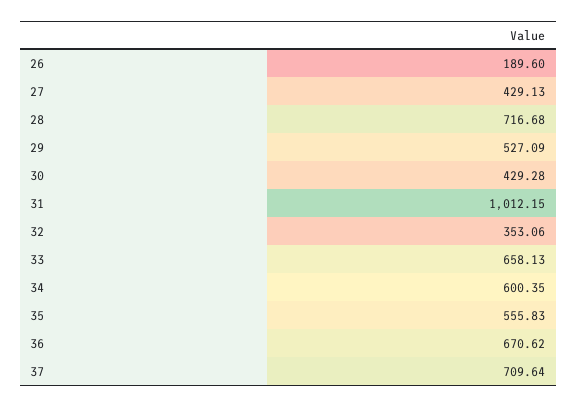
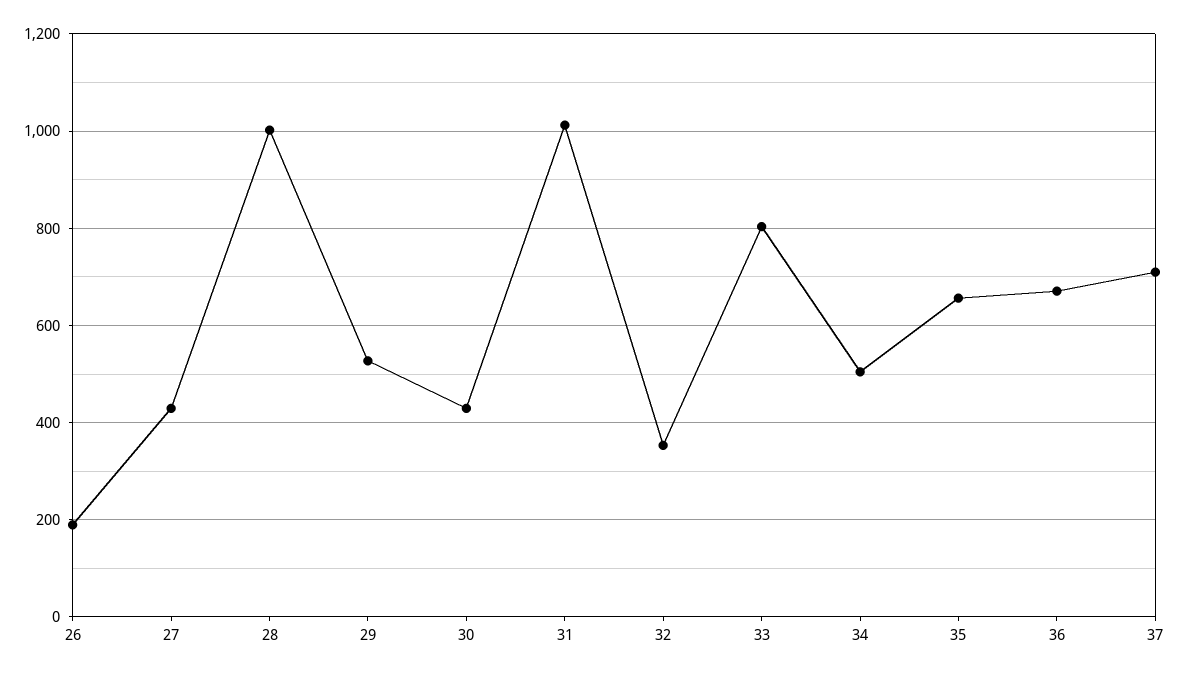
  {
    "26": 189.6,
    "27": 429.13,
-   "28": 716.68,
+   "28": 1000,
    "29": 527.09,
    "30": 429.28,
    "31": 1012.15,
    "32": 353.06,
-   "33": 658.13,
+   "33": 800,
-   "34": 600.35,
+   "34": 500,
-   "35": 555.83,
+   "35": 660,
    "36": 670.62,
    "37": 709.64
  }

